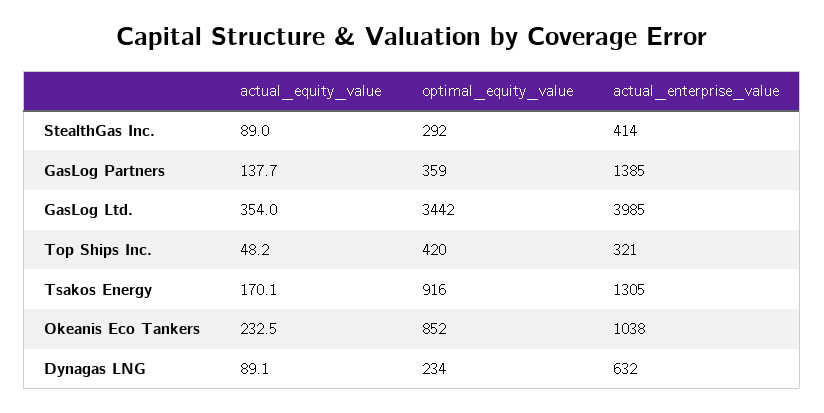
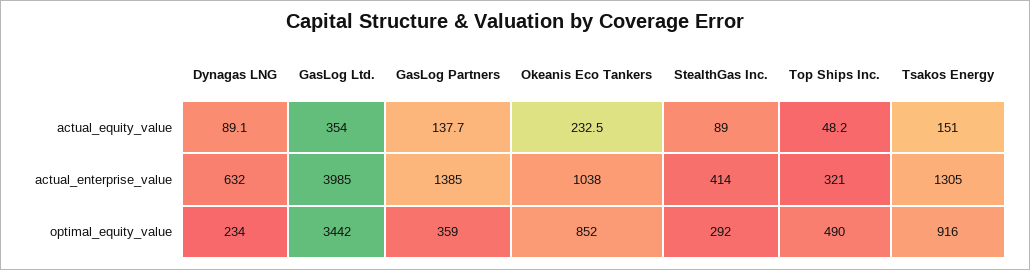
  {
    "actual_equity_value": {
      "StealthGas Inc.": 89,
      "GasLog Partners": 137.7,
      "GasLog Ltd.": 354,
      "Top Ships Inc.": 48.2,
-     "Tsakos Energy": 170.1,
+     "Tsakos Energy": 151,
      "Okeanis Eco Tankers": 232.5,
      "Dynagas LNG": 89.1
    },
    "optimal_equity_value": {
      "StealthGas Inc.": 292,
      "GasLog Partners": 359,
      "GasLog Ltd.": 3442,
-     "Top Ships Inc.": 420,
+     "Top Ships Inc.": 490,
      "Tsakos Energy": 916,
      "Okeanis Eco Tankers": 852,
      "Dynagas LNG": 234
    },
    "actual_enterprise_value": {
      "StealthGas Inc.": 414,
      "GasLog Partners": 1385,
      "GasLog Ltd.": 3985,
      "Top Ships Inc.": 321,
      "Tsakos Energy": 1305,
      "Okeanis Eco Tankers": 1038,
      "Dynagas LNG": 632
    }
  }

